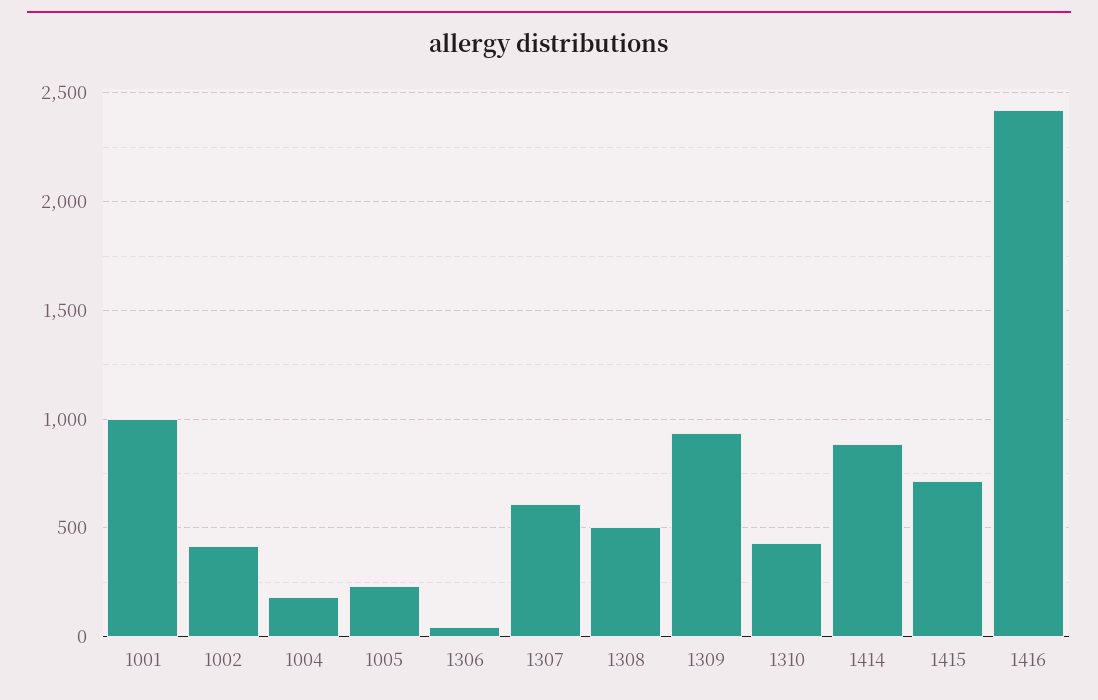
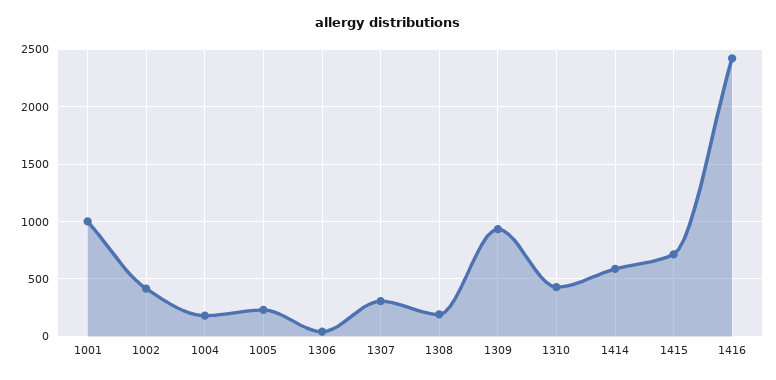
  {
    "1001": 1000,
    "1002": 400,
    "1004": 200,
    "1005": 250,
    "1306": 50,
-   "1307": 600,
+   "1307": 300,
-   "1308": 500,
+   "1308": 200,
    "1309": 950,
    "1310": 450,
-   "1414": 900,
+   "1414": 600,
    "1415": 700,
    "1416": 2400
  }

